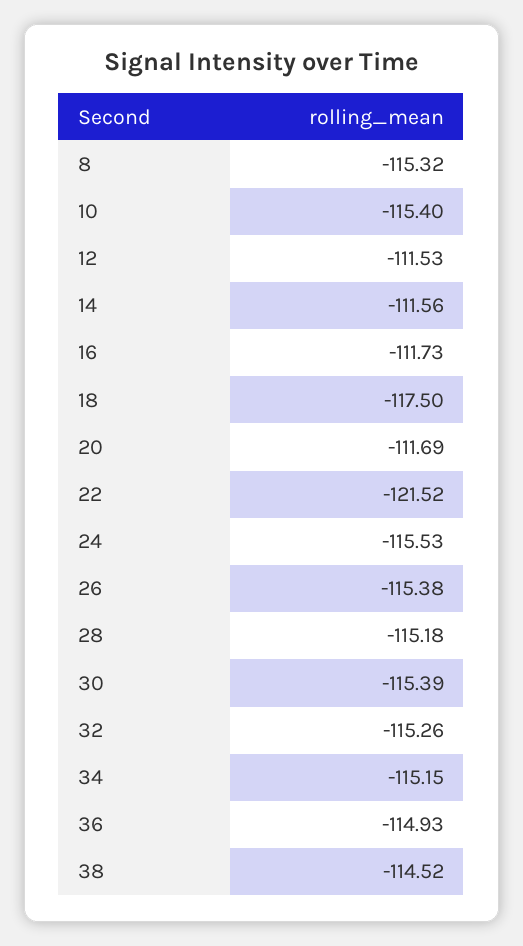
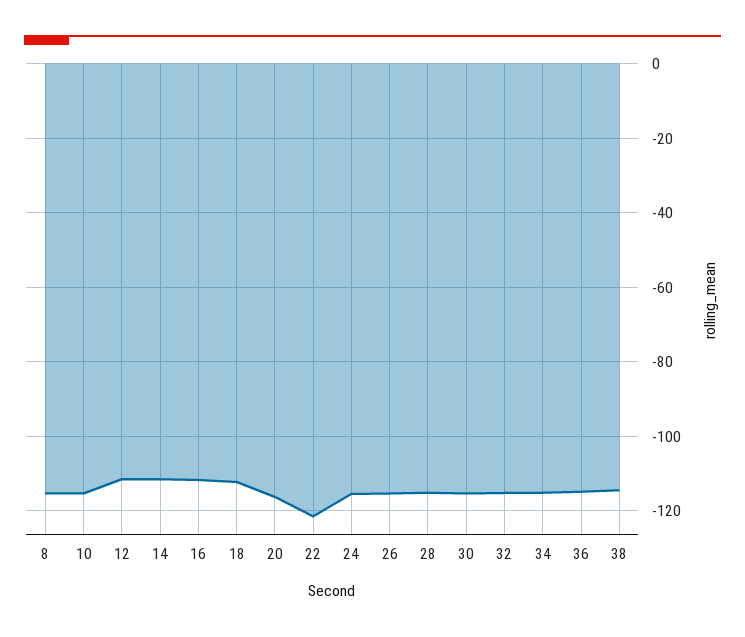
  {
    "8": -115.32,
    "10": -115.4,
    "12": -111.53,
    "14": -111.56,
    "16": -111.73,
-   "18": -117.5,
+   "18": -112,
-   "20": -111.69,
+   "20": -116,
    "22": -121.52,
    "24": -115.53,
    "26": -115.38,
    "28": -115.18,
    "30": -115.39,
    "32": -115.26,
    "34": -115.15,
    "36": -114.93,
    "38": -114.52
  }

